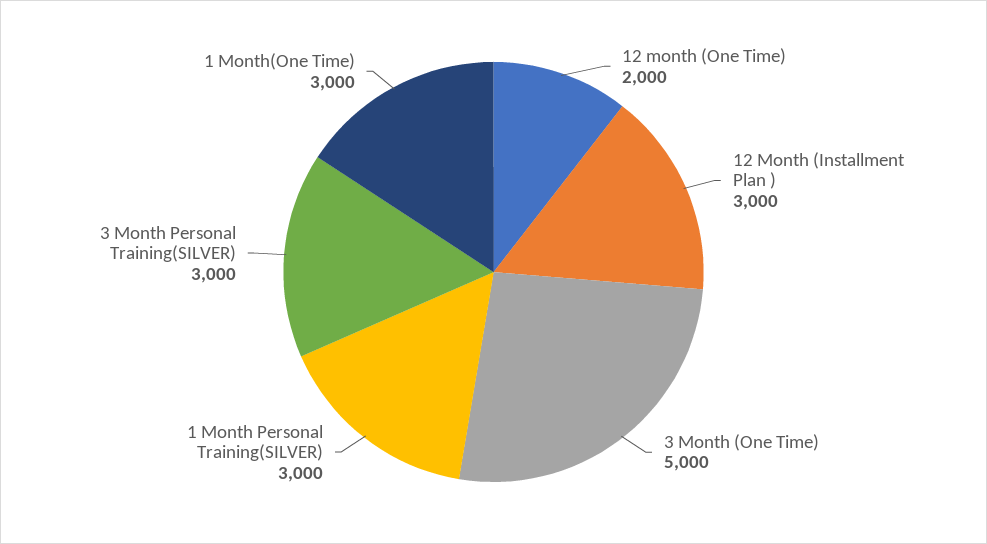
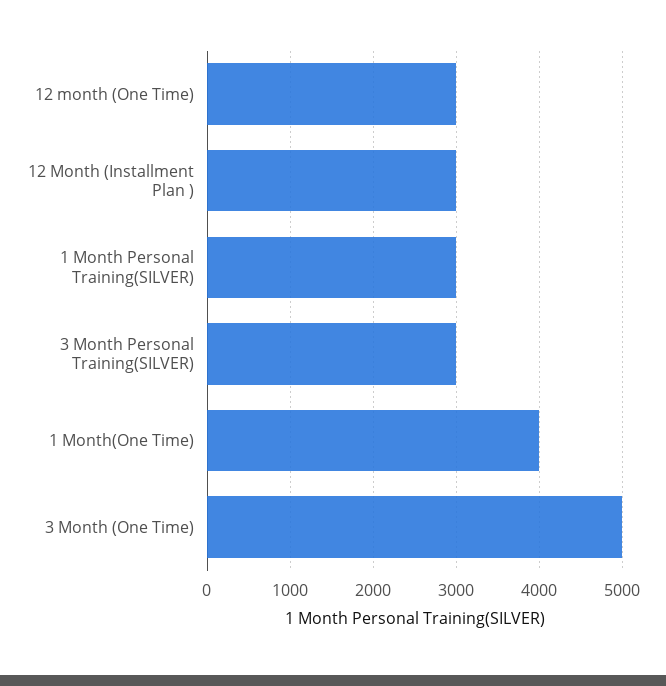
  {
-   "12 month (One Time)": 2000,
+   "12 month (One Time)": 3000,
    "12 Month (Installment Plan )": 3000,
    "3 Month (One Time)": 5000,
    "1 Month Personal Training(SILVER)": 3000,
    "3 Month Personal Training(SILVER)": 3000,
-   "1 Month(One Time)": 3000
+   "1 Month(One Time)": 4000
  }

